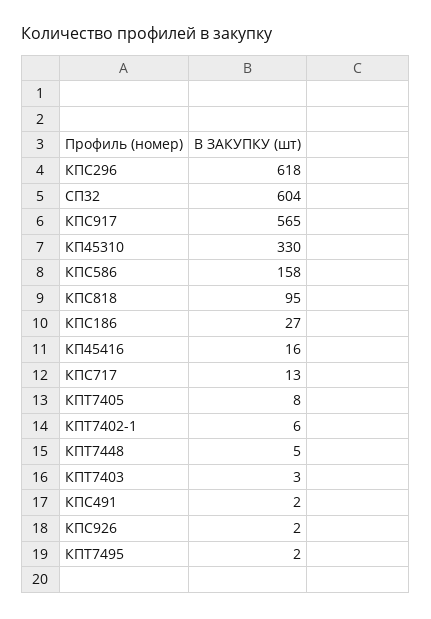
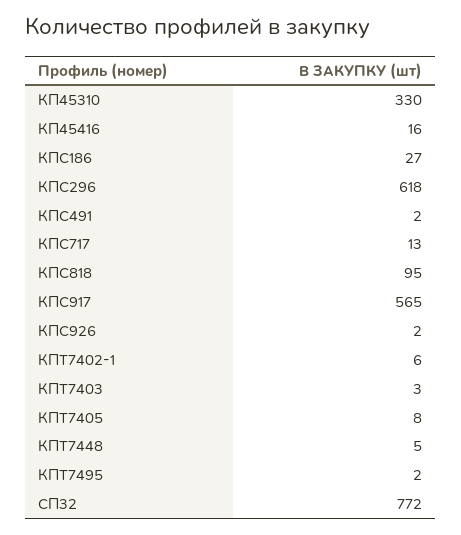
  {
    "КПС296": 618,
-   "СП32": 604,
+   "СП32": 772,
    "КПС917": 565,
    "КП45310": 330,
-   "КПС586": 158,
    "КПС818": 95,
    "КПС186": 27,
    "КП45416": 16,
    "КПС717": 13,
    "КПТ7405": 8,
    "КПТ7402-1": 6,
    "КПТ7448": 5,
    "КПТ7403": 3,
    "КПС491": 2,
    "КПС926": 2,
    "КПТ7495": 2
  }

